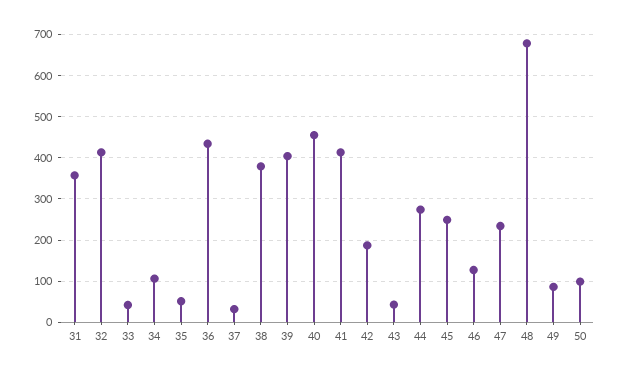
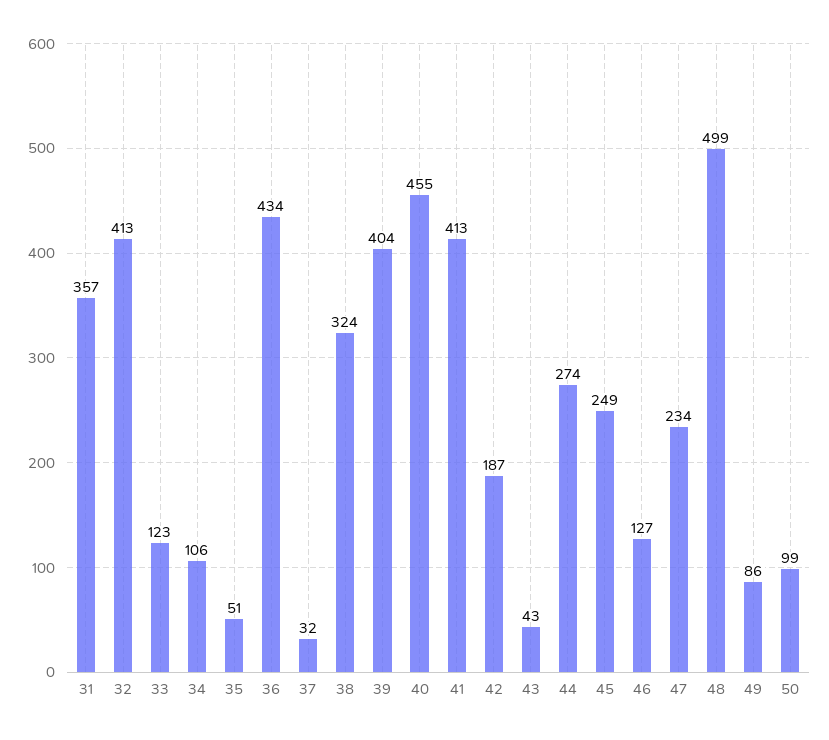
  {
    "31": 357,
    "32": 413,
-   "33": 40,
+   "33": 123,
    "34": 106,
    "35": 51,
    "36": 434,
    "37": 32,
-   "38": 380,
+   "38": 324,
    "39": 404,
    "40": 455,
    "41": 413,
    "42": 187,
    "43": 43,
    "44": 274,
    "45": 249,
    "46": 127,
    "47": 234,
-   "48": 680,
+   "48": 499,
    "49": 86,
    "50": 99
  }

